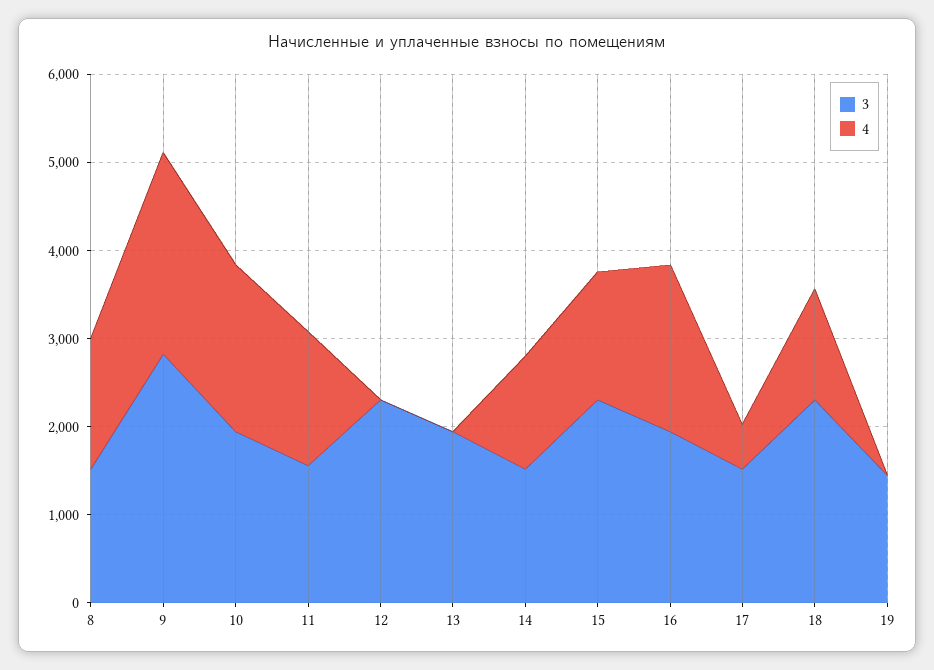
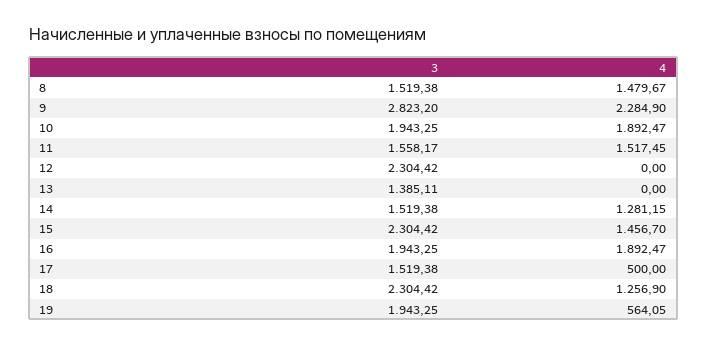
  {
    "3": {
      "8": 1519.38,
      "9": 2823.2,
      "10": 1943.25,
      "11": 1558.17,
      "12": 2304.42,
-     "13": 2000,
+     "13": 1385.11,
      "14": 1519.38,
      "15": 2304.42,
      "16": 1943.25,
      "17": 1519.38,
      "18": 2304.42,
-     "19": 1400
+     "19": 1943.25
    },
    "4": {
      "8": 1479.67,
      "9": 2284.9,
      "10": 1892.47,
      "11": 1517.45,
      "12": 0,
      "13": 0,
      "14": 1281.15,
      "15": 1456.7,
      "16": 1892.47,
      "17": 500,
      "18": 1256.9,
-     "19": 0
+     "19": 564.05
    }
  }

